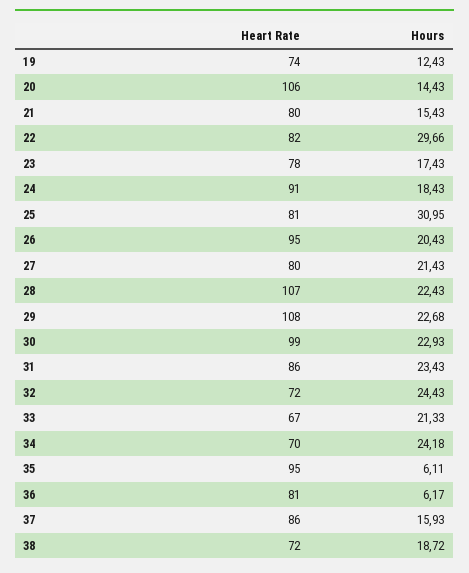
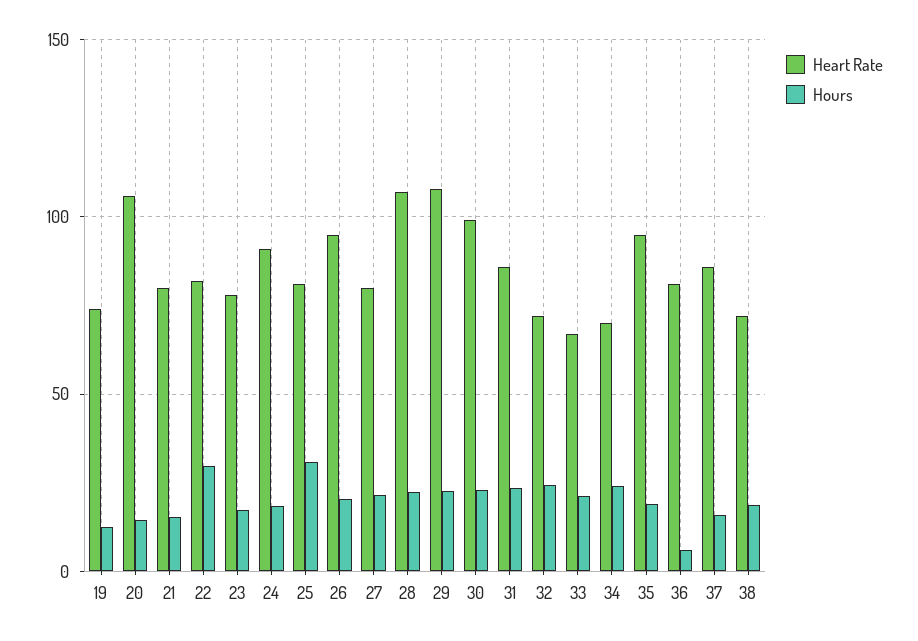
  {
    "Heart Rate": {
      "19": 74,
      "20": 106,
      "21": 80,
      "22": 82,
      "23": 78,
      "24": 91,
      "25": 81,
      "26": 95,
      "27": 80,
      "28": 107,
      "29": 108,
      "30": 99,
      "31": 86,
      "32": 72,
      "33": 67,
      "34": 70,
      "35": 95,
      "36": 81,
      "37": 86,
      "38": 72
    },
    "Hours": {
      "19": 12.43,
      "20": 14.43,
      "21": 15.43,
      "22": 29.66,
      "23": 17.43,
      "24": 18.43,
      "25": 30.95,
      "26": 20.43,
      "27": 21.43,
      "28": 22.43,
      "29": 22.68,
      "30": 22.93,
      "31": 23.43,
      "32": 24.43,
      "33": 21.33,
      "34": 24.18,
-     "35": 6.11,
+     "35": 20,
      "36": 6.17,
      "37": 15.93,
      "38": 18.72
    }
  }

